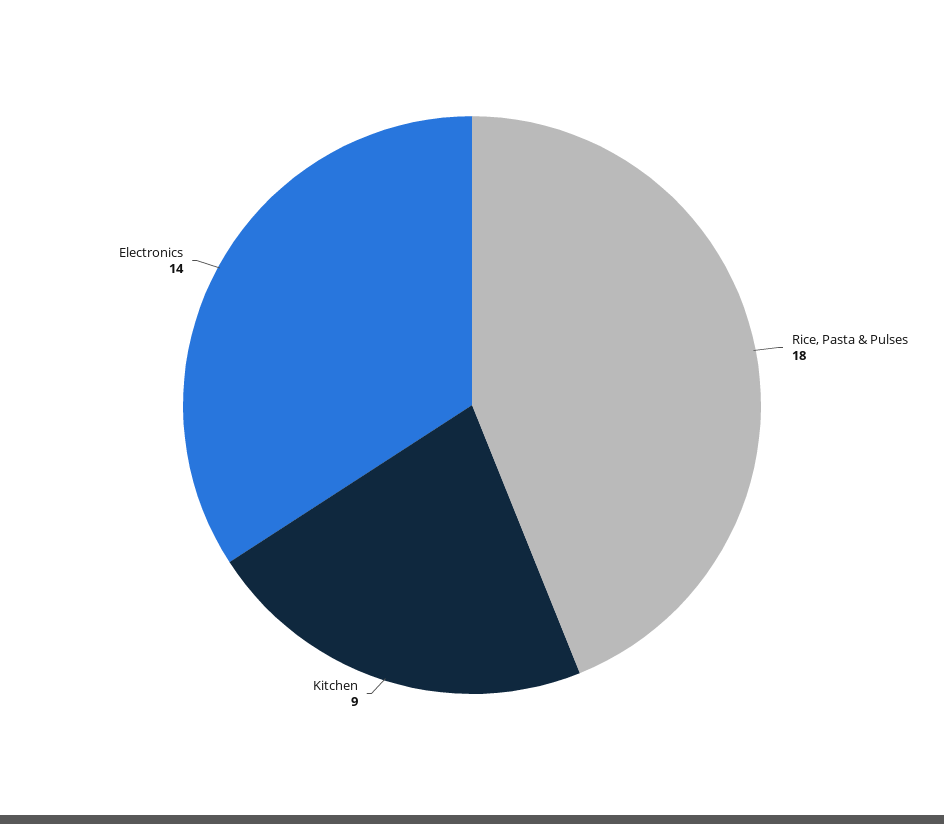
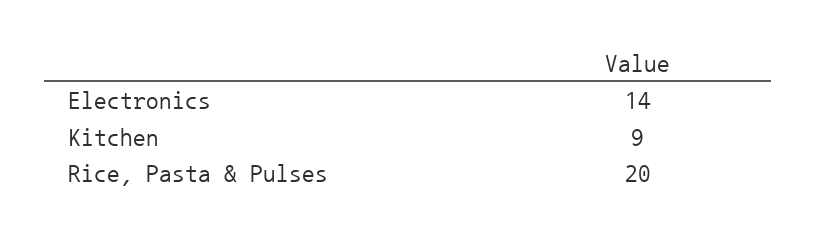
  {
-   "Rice, Pasta & Pulses": 18,
+   "Rice, Pasta & Pulses": 20,
    "Kitchen": 9,
    "Electronics": 14
  }

